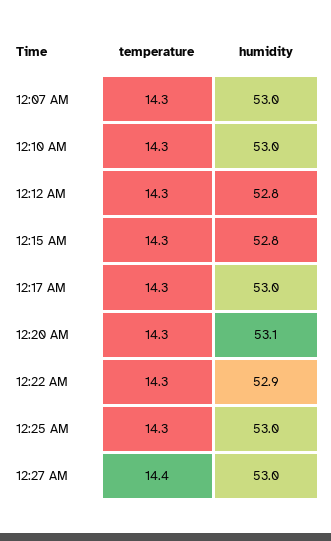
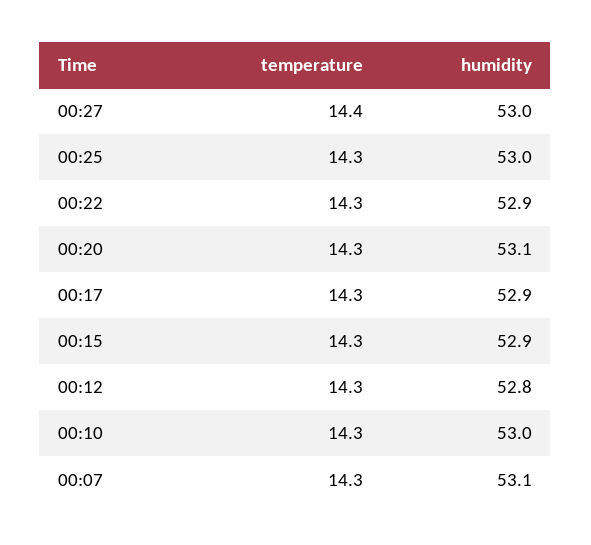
  {
    "temperature": {
      "12:07 AM": 14.3,
      "12:10 AM": 14.3,
      "12:12 AM": 14.3,
      "12:15 AM": 14.3,
      "12:17 AM": 14.3,
      "12:20 AM": 14.3,
      "12:22 AM": 14.3,
      "12:25 AM": 14.3,
      "12:27 AM": 14.4
    },
    "humidity": {
-     "12:07 AM": 53,
+     "12:07 AM": 53.1,
      "12:10 AM": 53,
      "12:12 AM": 52.8,
-     "12:15 AM": 52.8,
+     "12:15 AM": 52.9,
-     "12:17 AM": 53,
+     "12:17 AM": 52.9,
      "12:20 AM": 53.1,
      "12:22 AM": 52.9,
      "12:25 AM": 53,
      "12:27 AM": 53
    }
  }

